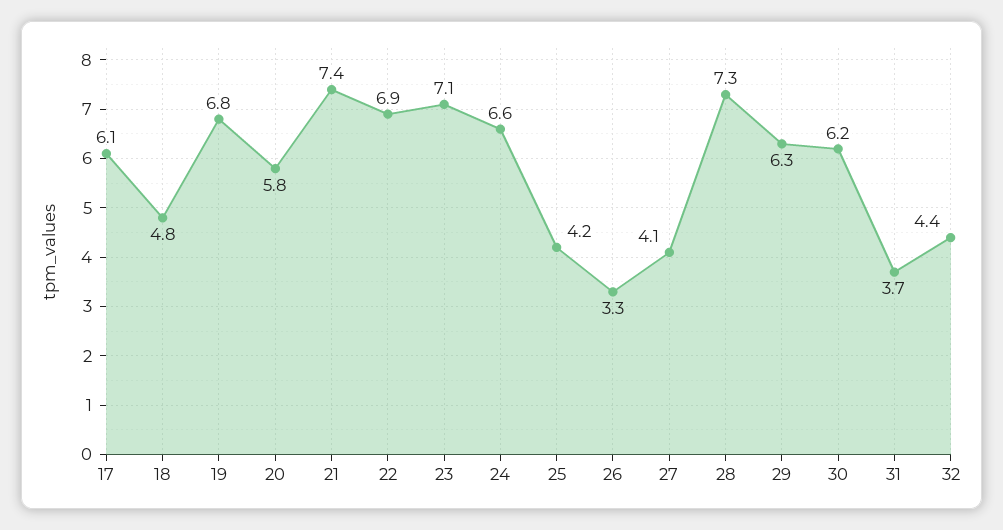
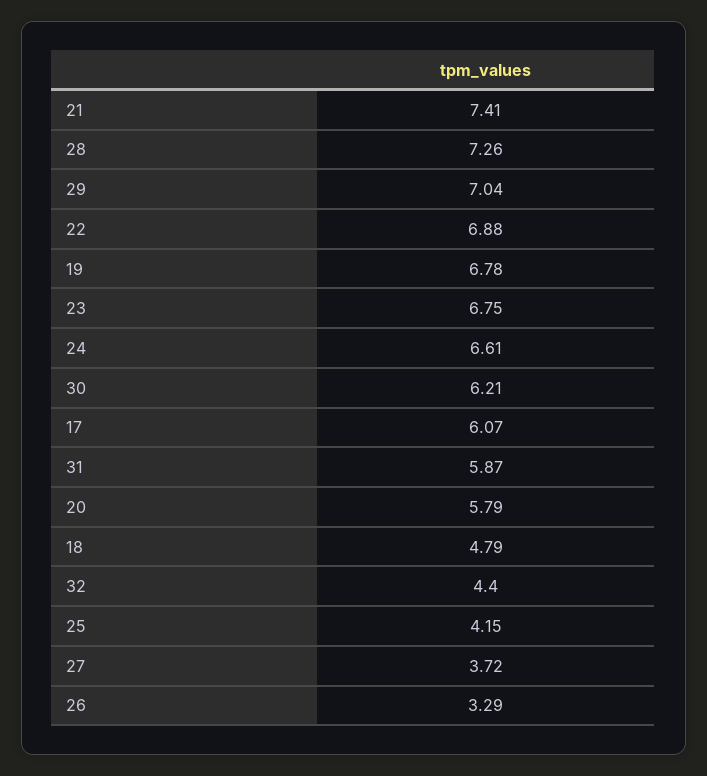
  {
    "17": 6.07,
    "18": 4.79,
    "19": 6.78,
    "20": 5.79,
    "21": 7.41,
    "22": 6.88,
-   "23": 7.1,
+   "23": 6.75,
    "24": 6.61,
    "25": 4.15,
    "26": 3.29,
-   "27": 4.1,
+   "27": 3.72,
    "28": 7.26,
-   "29": 6.3,
+   "29": 7.04,
    "30": 6.21,
-   "31": 3.7,
+   "31": 5.87,
    "32": 4.4
  }

